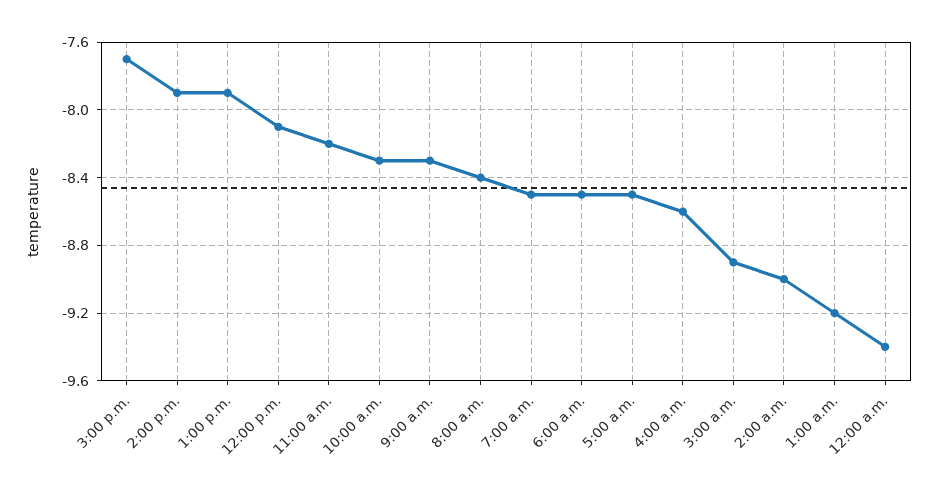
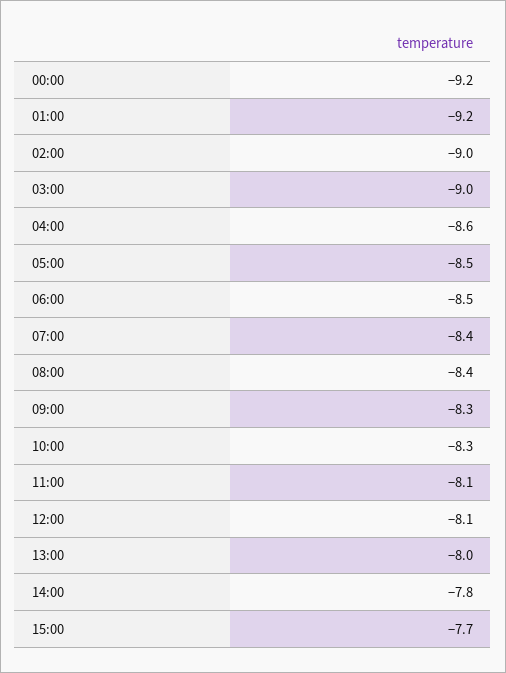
  {
    "3:00 p.m.": -7.7,
-   "2:00 p.m.": -7.9,
+   "2:00 p.m.": -7.8,
-   "1:00 p.m.": -7.9,
+   "1:00 p.m.": -8,
    "12:00 p.m.": -8.1,
-   "11:00 a.m.": -8.2,
+   "11:00 a.m.": -8.1,
    "10:00 a.m.": -8.3,
    "9:00 a.m.": -8.3,
    "8:00 a.m.": -8.4,
-   "7:00 a.m.": -8.5,
+   "7:00 a.m.": -8.4,
    "6:00 a.m.": -8.5,
    "5:00 a.m.": -8.5,
    "4:00 a.m.": -8.6,
-   "3:00 a.m.": -8.9,
+   "3:00 a.m.": -9,
    "2:00 a.m.": -9,
    "1:00 a.m.": -9.2,
-   "12:00 a.m.": -9.4
+   "12:00 a.m.": -9.2
  }

